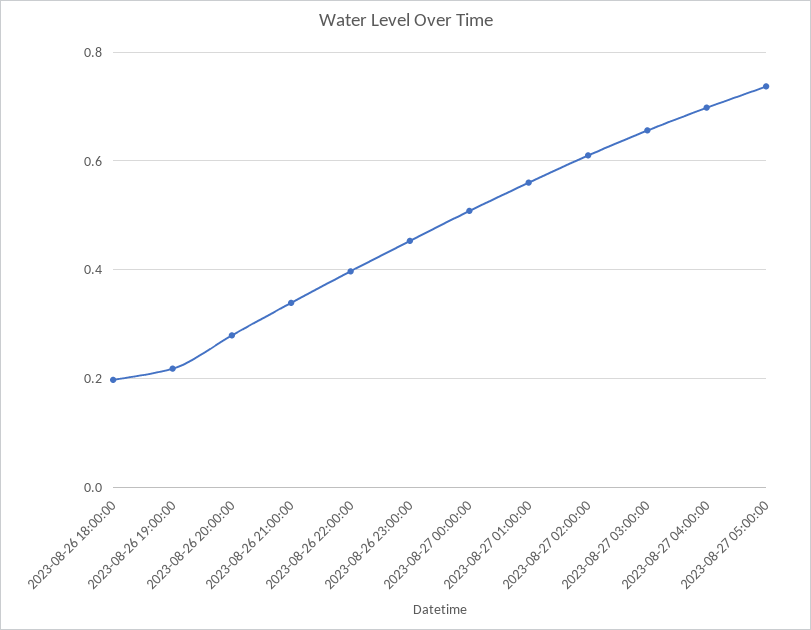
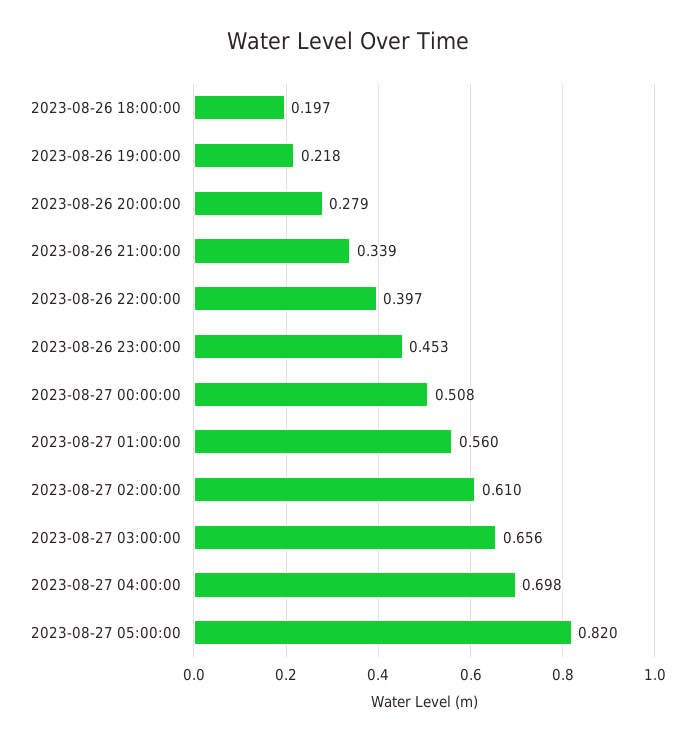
  {
    "2023-08-26 18:00:00": 0.197,
    "2023-08-26 19:00:00": 0.218,
    "2023-08-26 20:00:00": 0.279,
    "2023-08-26 21:00:00": 0.339,
    "2023-08-26 22:00:00": 0.397,
    "2023-08-26 23:00:00": 0.453,
    "2023-08-27 00:00:00": 0.508,
    "2023-08-27 01:00:00": 0.56,
    "2023-08-27 02:00:00": 0.61,
    "2023-08-27 03:00:00": 0.656,
    "2023-08-27 04:00:00": 0.698,
-   "2023-08-27 05:00:00": 0.74
+   "2023-08-27 05:00:00": 0.82
  }

